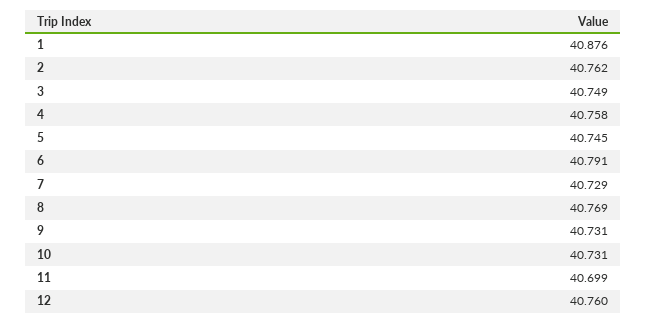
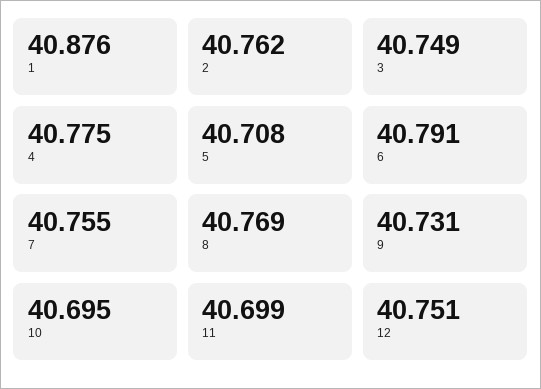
  {
    "1": 40.876,
    "2": 40.762,
    "3": 40.749,
-   "4": 40.758,
+   "4": 40.775,
-   "5": 40.745,
+   "5": 40.708,
    "6": 40.791,
-   "7": 40.729,
+   "7": 40.755,
    "8": 40.769,
    "9": 40.731,
-   "10": 40.731,
+   "10": 40.695,
    "11": 40.699,
-   "12": 40.76
+   "12": 40.751
  }

